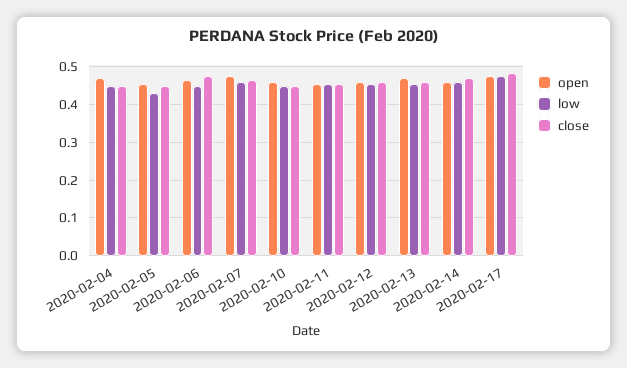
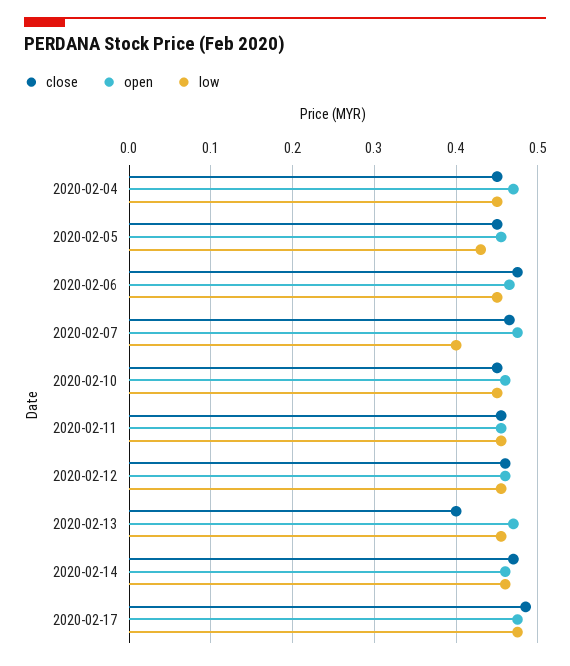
  {
    "open": {
      "2020-02-04": 0.47,
      "2020-02-05": 0.46,
      "2020-02-06": 0.47,
      "2020-02-07": 0.48,
      "2020-02-10": 0.46,
      "2020-02-11": 0.46,
      "2020-02-12": 0.46,
      "2020-02-13": 0.47,
      "2020-02-14": 0.46,
      "2020-02-17": 0.48
    },
    "low": {
      "2020-02-04": 0.45,
      "2020-02-05": 0.43,
      "2020-02-06": 0.45,
-     "2020-02-07": 0.46,
+     "2020-02-07": 0.4,
      "2020-02-10": 0.45,
      "2020-02-11": 0.46,
      "2020-02-12": 0.46,
      "2020-02-13": 0.46,
      "2020-02-14": 0.46,
      "2020-02-17": 0.48
    },
    "close": {
      "2020-02-04": 0.45,
      "2020-02-05": 0.45,
      "2020-02-06": 0.48,
      "2020-02-07": 0.47,
      "2020-02-10": 0.45,
      "2020-02-11": 0.46,
      "2020-02-12": 0.46,
-     "2020-02-13": 0.46,
+     "2020-02-13": 0.4,
      "2020-02-14": 0.47,
      "2020-02-17": 0.49
    }
  }

